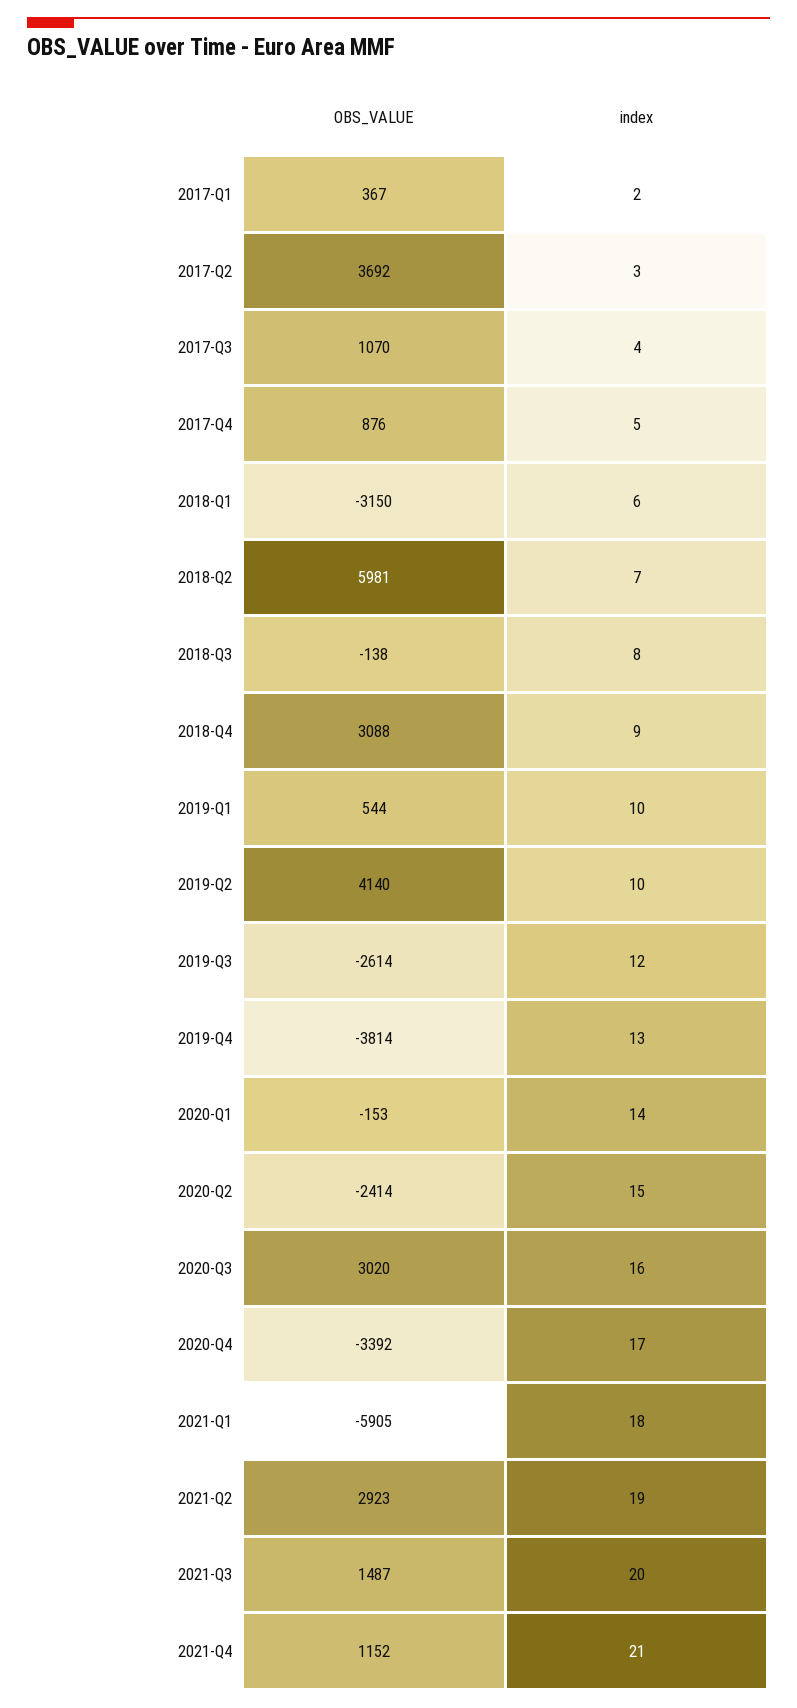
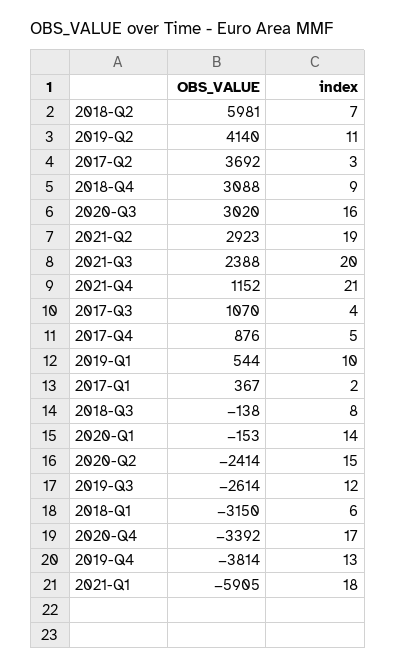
  {
    "OBS_VALUE": {
      "2017-Q1": 367,
      "2017-Q2": 3692,
      "2017-Q3": 1070,
      "2017-Q4": 876,
      "2018-Q1": -3150,
      "2018-Q2": 5981,
      "2018-Q3": -138,
      "2018-Q4": 3088,
      "2019-Q1": 544,
      "2019-Q2": 4140,
      "2019-Q3": -2614,
      "2019-Q4": -3814,
      "2020-Q1": -153,
      "2020-Q2": -2414,
      "2020-Q3": 3020,
      "2020-Q4": -3392,
      "2021-Q1": -5905,
      "2021-Q2": 2923,
-     "2021-Q3": 1487,
+     "2021-Q3": 2388,
      "2021-Q4": 1152
    },
    "index": {
      "2017-Q1": 2,
      "2017-Q2": 3,
      "2017-Q3": 4,
      "2017-Q4": 5,
      "2018-Q1": 6,
      "2018-Q2": 7,
      "2018-Q3": 8,
      "2018-Q4": 9,
      "2019-Q1": 10,
-     "2019-Q2": 10,
+     "2019-Q2": 11,
      "2019-Q3": 12,
      "2019-Q4": 13,
      "2020-Q1": 14,
      "2020-Q2": 15,
      "2020-Q3": 16,
      "2020-Q4": 17,
      "2021-Q1": 18,
      "2021-Q2": 19,
      "2021-Q3": 20,
      "2021-Q4": 21
    }
  }

